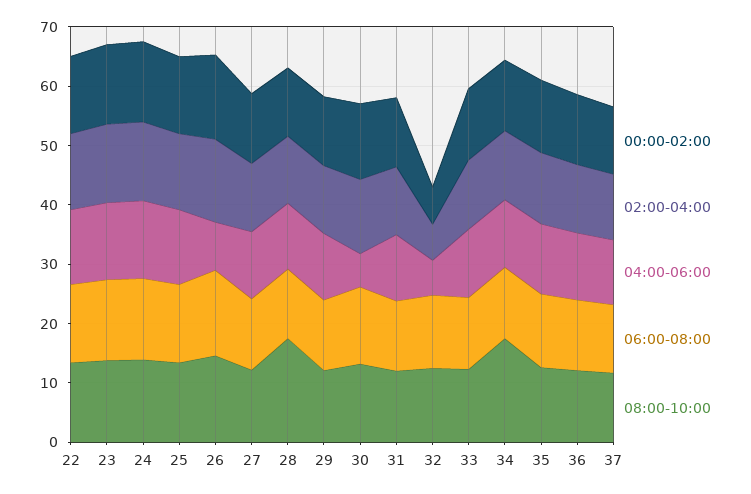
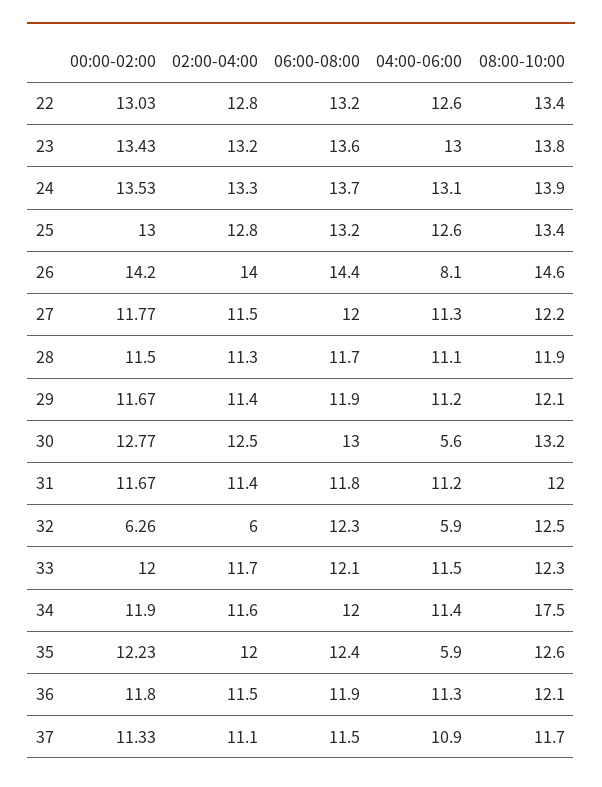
  {
    "00:00-02:00": {
      "22": 13.03,
      "23": 13.43,
      "24": 13.53,
      "25": 13,
      "26": 14.2,
      "27": 11.77,
      "28": 11.5,
      "29": 11.67,
      "30": 12.77,
      "31": 11.67,
      "32": 6.26,
      "33": 12,
      "34": 11.9,
      "35": 12.23,
      "36": 11.8,
      "37": 11.33
    },
    "02:00-04:00": {
      "22": 12.8,
      "23": 13.2,
      "24": 13.3,
      "25": 12.8,
      "26": 14,
      "27": 11.5,
      "28": 11.3,
      "29": 11.4,
      "30": 12.5,
      "31": 11.4,
      "32": 6,
      "33": 11.7,
      "34": 11.6,
      "35": 12,
      "36": 11.5,
      "37": 11.1
    },
    "04:00-06:00": {
      "22": 12.6,
      "23": 13,
      "24": 13.1,
      "25": 12.6,
      "26": 8.1,
      "27": 11.3,
      "28": 11.1,
      "29": 11.2,
      "30": 5.6,
      "31": 11.2,
      "32": 5.9,
      "33": 11.5,
      "34": 11.4,
-     "35": 12,
+     "35": 5.9,
      "36": 11.3,
      "37": 10.9
    },
    "06:00-08:00": {
      "22": 13.2,
      "23": 13.6,
      "24": 13.7,
      "25": 13.2,
      "26": 14.4,
      "27": 12,
      "28": 11.7,
      "29": 11.9,
      "30": 13,
      "31": 11.8,
      "32": 12.3,
      "33": 12.1,
      "34": 12,
      "35": 12.4,
      "36": 11.9,
      "37": 11.5
    },
    "08:00-10:00": {
      "22": 13.4,
      "23": 13.8,
      "24": 13.9,
      "25": 13.4,
      "26": 14.6,
      "27": 12.2,
-     "28": 18,
+     "28": 11.9,
      "29": 12.1,
      "30": 13.2,
      "31": 12,
      "32": 12.5,
      "33": 12.3,
      "34": 17.5,
      "35": 12.6,
      "36": 12.1,
      "37": 11.7
    }
  }

